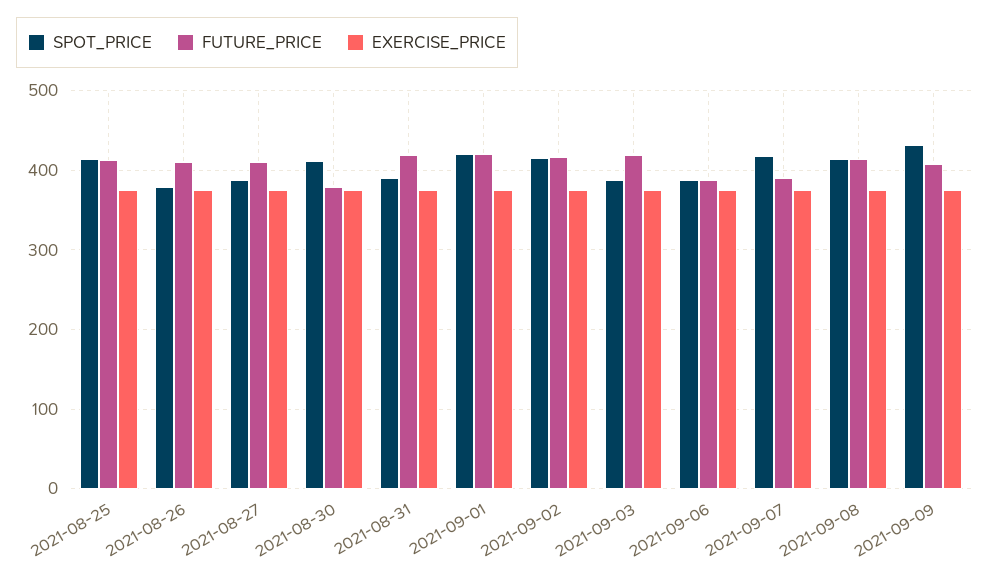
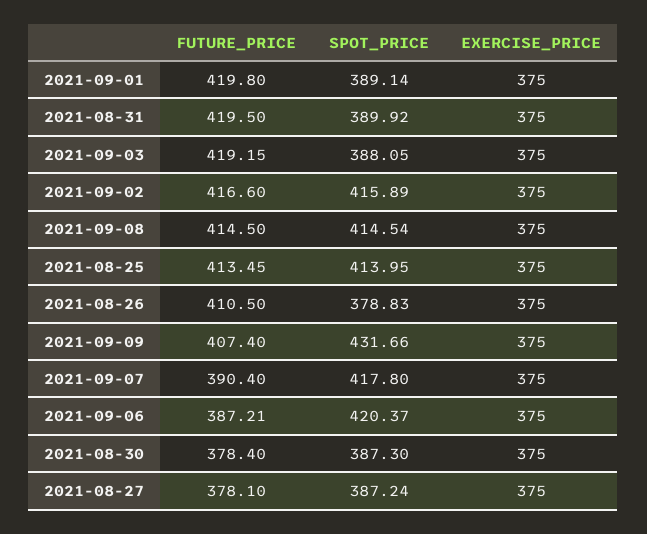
  {
    "SPOT_PRICE": {
      "2021-08-25": 413.95,
      "2021-08-26": 378.83,
      "2021-08-27": 387.24,
-     "2021-08-30": 410,
+     "2021-08-30": 387.3,
      "2021-08-31": 389.92,
-     "2021-09-01": 420,
+     "2021-09-01": 389.14,
      "2021-09-02": 415.89,
      "2021-09-03": 388.05,
-     "2021-09-06": 390,
+     "2021-09-06": 420.37,
      "2021-09-07": 417.8,
      "2021-09-08": 414.54,
      "2021-09-09": 431.66
    },
    "FUTURE_PRICE": {
      "2021-08-25": 413.45,
      "2021-08-26": 410.5,
-     "2021-08-27": 410,
+     "2021-08-27": 378.1,
      "2021-08-30": 378.4,
      "2021-08-31": 419.5,
      "2021-09-01": 419.8,
      "2021-09-02": 416.6,
      "2021-09-03": 419.15,
      "2021-09-06": 387.21,
      "2021-09-07": 390.4,
      "2021-09-08": 414.5,
      "2021-09-09": 407.4
    },
    "EXERCISE_PRICE": {
      "2021-08-25": 375,
      "2021-08-26": 375,
      "2021-08-27": 375,
      "2021-08-30": 375,
      "2021-08-31": 375,
      "2021-09-01": 375,
      "2021-09-02": 375,
      "2021-09-03": 375,
      "2021-09-06": 375,
      "2021-09-07": 375,
      "2021-09-08": 375,
      "2021-09-09": 375
    }
  }

